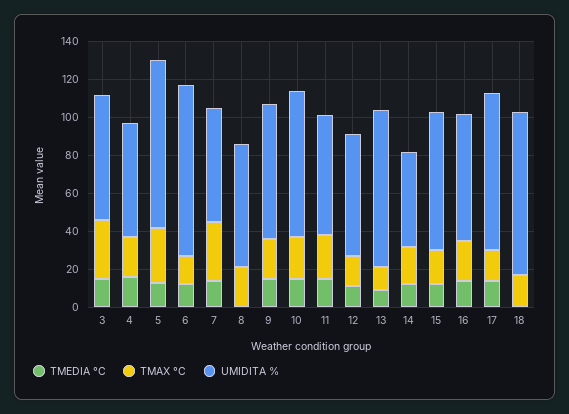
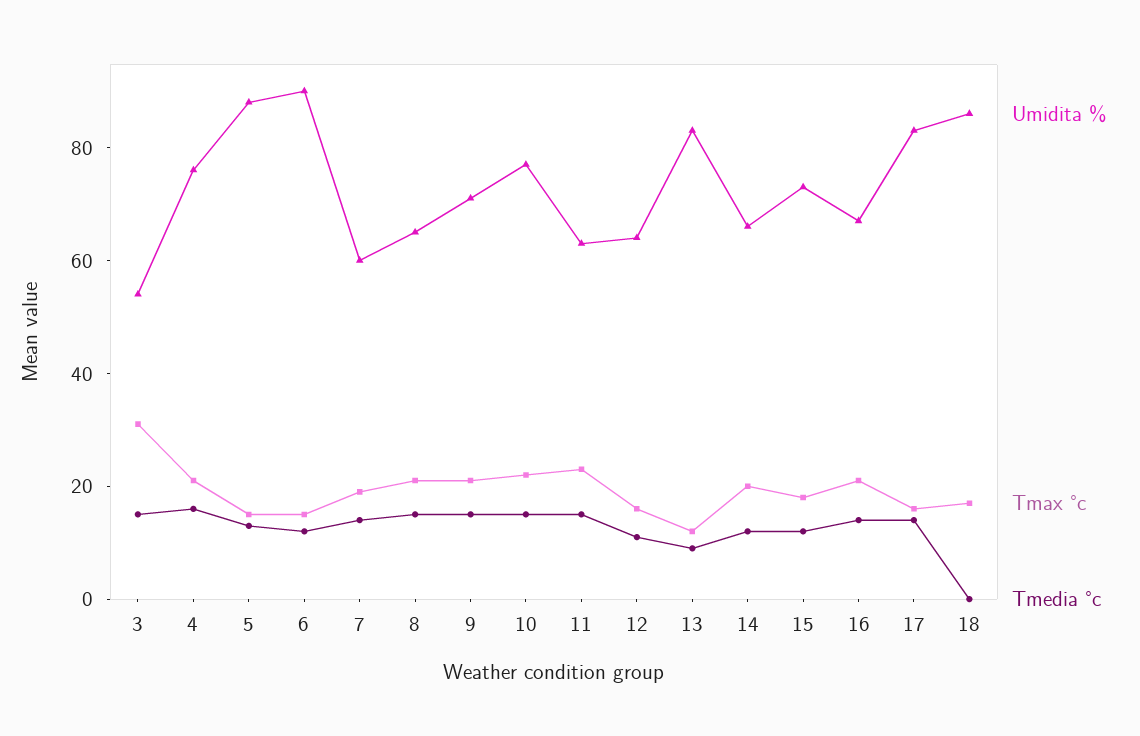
  {
    "TMEDIA °C": {
      "3": 15,
      "4": 15,
      "5": 15,
      "6": 10,
      "7": 15,
-     "8": 0,
+     "8": 15,
      "9": 15,
      "10": 15,
      "11": 15,
      "12": 10,
      "13": 10,
      "14": 10,
      "15": 10,
      "16": 15,
      "17": 15,
      "18": 0
    },
    "TMAX °C": {
      "3": 30,
      "4": 20,
-     "5": 30,
+     "5": 15,
      "6": 15,
-     "7": 30,
+     "7": 20,
      "8": 20,
      "9": 20,
      "10": 20,
      "11": 25,
      "12": 15,
      "13": 10,
      "14": 20,
      "15": 20,
      "16": 20,
      "17": 15,
      "18": 15
    },
    "UMIDITA %": {
-     "3": 65,
+     "3": 55,
-     "4": 60,
+     "4": 75,
      "5": 90,
      "6": 90,
      "7": 60,
      "8": 65,
      "9": 70,
      "10": 75,
      "11": 65,
      "12": 65,
      "13": 85,
-     "14": 50,
+     "14": 65,
      "15": 75,
      "16": 65,
      "17": 85,
      "18": 85
    }
  }

